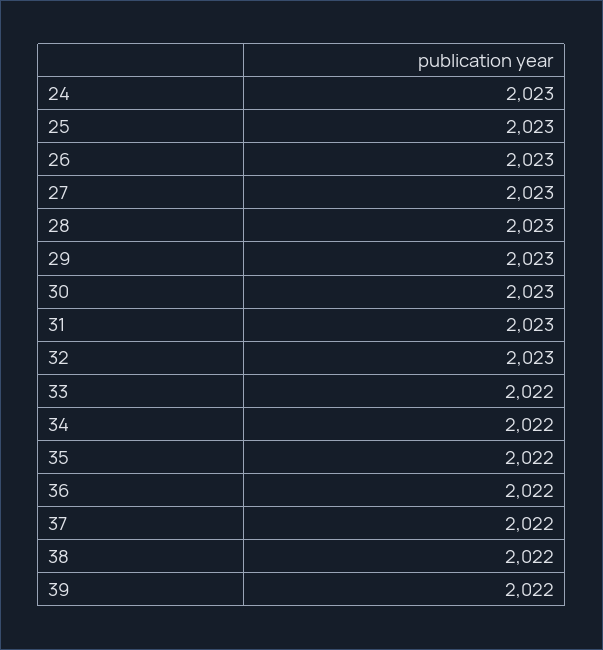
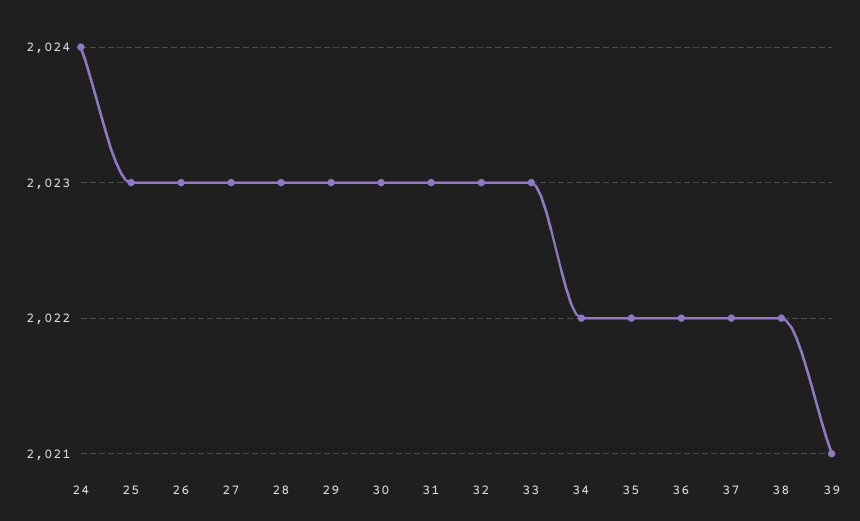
  {
-   "24": 2023,
+   "24": 2024,
    "25": 2023,
    "26": 2023,
    "27": 2023,
    "28": 2023,
    "29": 2023,
    "30": 2023,
    "31": 2023,
    "32": 2023,
-   "33": 2022,
+   "33": 2023,
    "34": 2022,
    "35": 2022,
    "36": 2022,
    "37": 2022,
    "38": 2022,
-   "39": 2022
+   "39": 2021
  }

